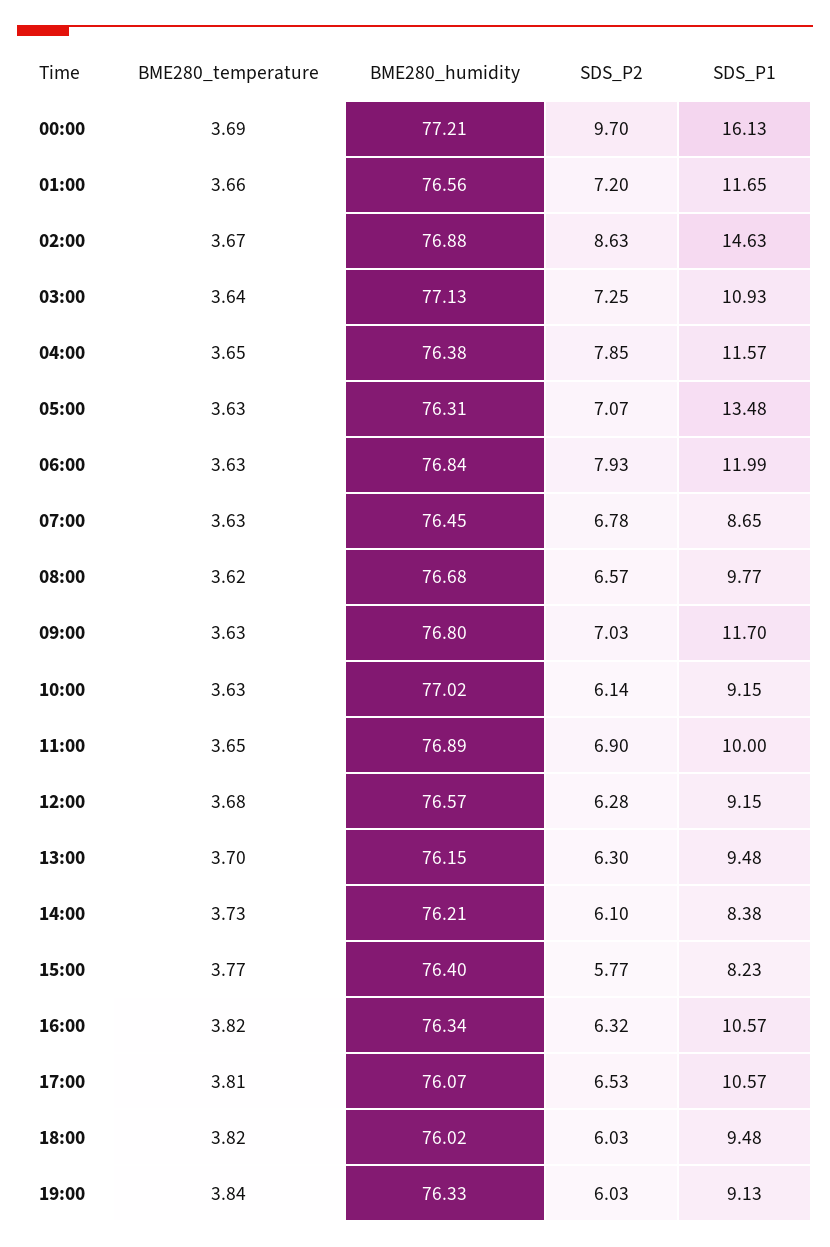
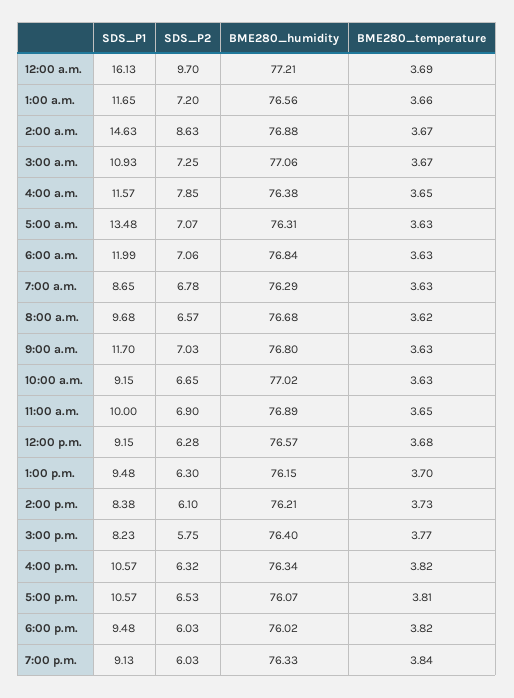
  {
    "BME280_temperature": {
      "00:00": 3.69,
      "01:00": 3.66,
      "02:00": 3.67,
-     "03:00": 3.64,
+     "03:00": 3.67,
      "04:00": 3.65,
      "05:00": 3.63,
      "06:00": 3.63,
      "07:00": 3.63,
      "08:00": 3.62,
      "09:00": 3.63,
      "10:00": 3.63,
      "11:00": 3.65,
      "12:00": 3.68,
      "13:00": 3.7,
      "14:00": 3.73,
      "15:00": 3.77,
      "16:00": 3.82,
      "17:00": 3.81,
      "18:00": 3.82,
      "19:00": 3.84
    },
    "BME280_humidity": {
      "00:00": 77.21,
      "01:00": 76.56,
      "02:00": 76.88,
-     "03:00": 77.13,
+     "03:00": 77.06,
      "04:00": 76.38,
      "05:00": 76.31,
      "06:00": 76.84,
-     "07:00": 76.45,
+     "07:00": 76.29,
      "08:00": 76.68,
      "09:00": 76.8,
      "10:00": 77.02,
      "11:00": 76.89,
      "12:00": 76.57,
      "13:00": 76.15,
      "14:00": 76.21,
      "15:00": 76.4,
      "16:00": 76.34,
      "17:00": 76.07,
      "18:00": 76.02,
      "19:00": 76.33
    },
    "SDS_P2": {
      "00:00": 9.7,
      "01:00": 7.2,
      "02:00": 8.63,
      "03:00": 7.25,
      "04:00": 7.85,
      "05:00": 7.07,
-     "06:00": 7.93,
+     "06:00": 7.06,
      "07:00": 6.78,
      "08:00": 6.57,
      "09:00": 7.03,
-     "10:00": 6.14,
+     "10:00": 6.65,
      "11:00": 6.9,
      "12:00": 6.28,
      "13:00": 6.3,
      "14:00": 6.1,
-     "15:00": 5.77,
+     "15:00": 5.75,
      "16:00": 6.32,
      "17:00": 6.53,
      "18:00": 6.03,
      "19:00": 6.03
    },
    "SDS_P1": {
      "00:00": 16.13,
      "01:00": 11.65,
      "02:00": 14.63,
      "03:00": 10.93,
      "04:00": 11.57,
      "05:00": 13.48,
      "06:00": 11.99,
      "07:00": 8.65,
-     "08:00": 9.77,
+     "08:00": 9.68,
      "09:00": 11.7,
      "10:00": 9.15,
      "11:00": 10,
      "12:00": 9.15,
      "13:00": 9.48,
      "14:00": 8.38,
      "15:00": 8.23,
      "16:00": 10.57,
      "17:00": 10.57,
      "18:00": 9.48,
      "19:00": 9.13
    }
  }

